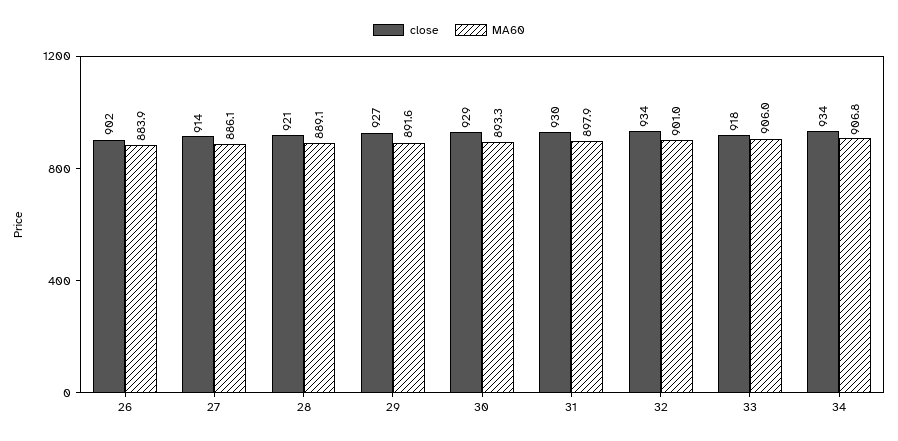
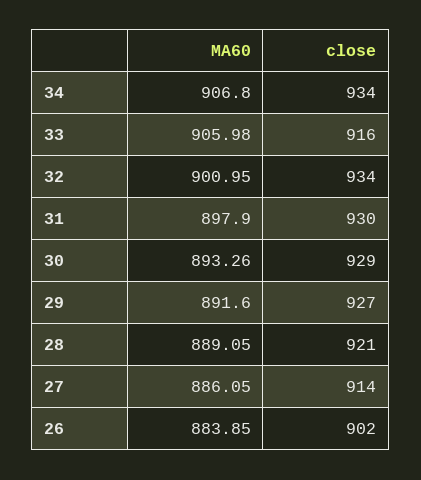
  {
    "close": {
      "26": 902,
      "27": 914,
      "28": 921,
      "29": 927,
      "30": 929,
      "31": 930,
      "32": 934,
-     "33": 918,
+     "33": 916,
      "34": 934
    },
    "MA60": {
      "26": 883.85,
      "27": 886.05,
      "28": 889.05,
      "29": 891.6,
      "30": 893.26,
      "31": 897.9,
      "32": 900.95,
      "33": 905.98,
      "34": 906.8
    }
  }

